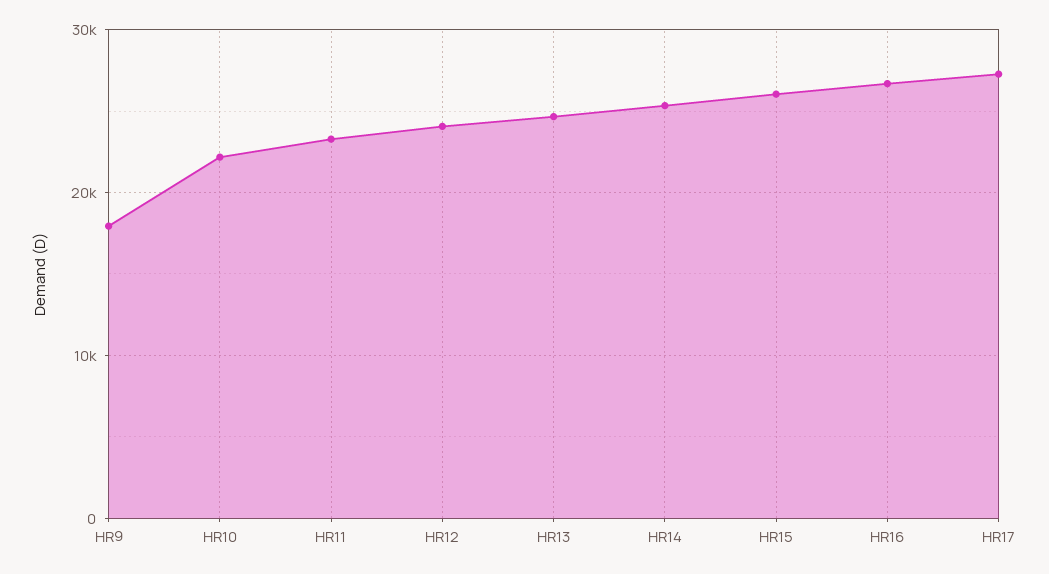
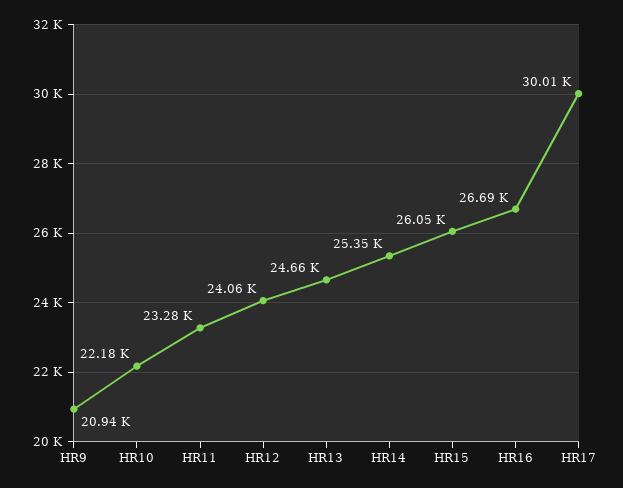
  {
-   "HR9": 18000,
+   "HR9": 20940,
    "HR10": 22180,
    "HR11": 23280,
    "HR12": 24060,
    "HR13": 24660,
    "HR14": 25350,
    "HR15": 26050,
    "HR16": 26690,
-   "HR17": 27000
+   "HR17": 30010
  }

